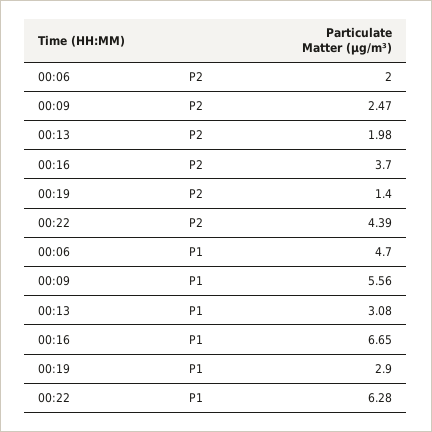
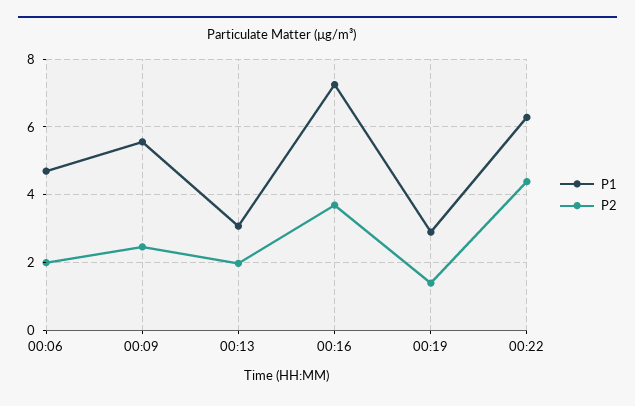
  {
    "P2": {
      "00:06": 2,
      "00:09": 2.47,
      "00:13": 1.98,
      "00:16": 3.7,
      "00:19": 1.4,
      "00:22": 4.39
    },
    "P1": {
      "00:06": 4.7,
      "00:09": 5.56,
      "00:13": 3.08,
-     "00:16": 6.65,
+     "00:16": 7.2,
      "00:19": 2.9,
      "00:22": 6.28
    }
  }

